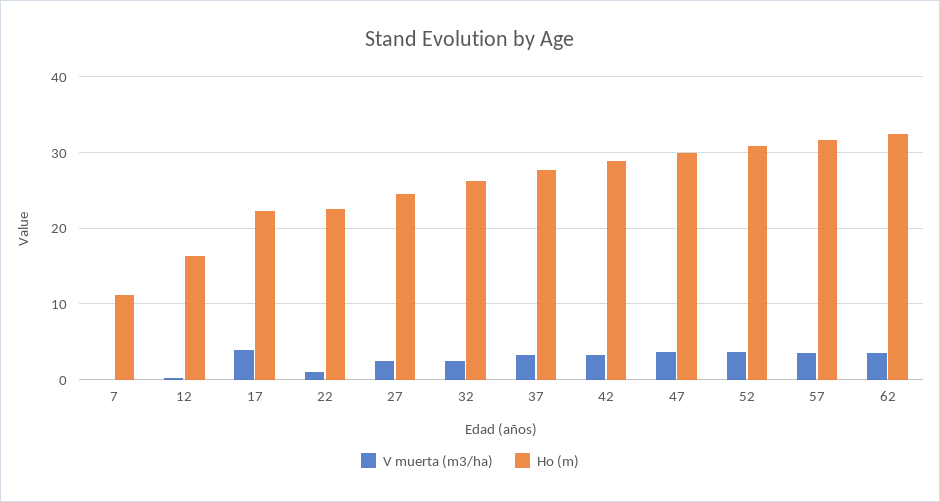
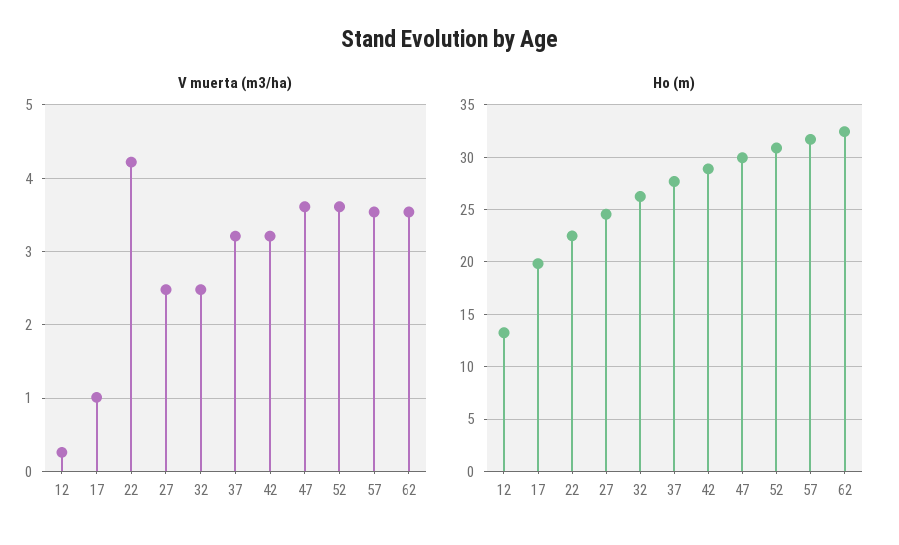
  {
    "V muerta (m3/ha)": {
-     "7": 0,
      "12": 0.3,
-     "17": 4,
+     "17": 1,
-     "22": 1,
+     "22": 4.2,
      "27": 2.5,
      "32": 2.5,
      "37": 3.2,
      "42": 3.2,
      "47": 3.6,
      "52": 3.6,
      "57": 3.5,
      "62": 3.5
    },
    "Ho (m)": {
-     "7": 11,
-     "12": 16,
+     "12": 13,
-     "17": 22,
+     "17": 20,
      "22": 22,
      "27": 25,
      "32": 26,
      "37": 28,
      "42": 29,
      "47": 30,
      "52": 31,
      "57": 32,
      "62": 32
    }
  }

